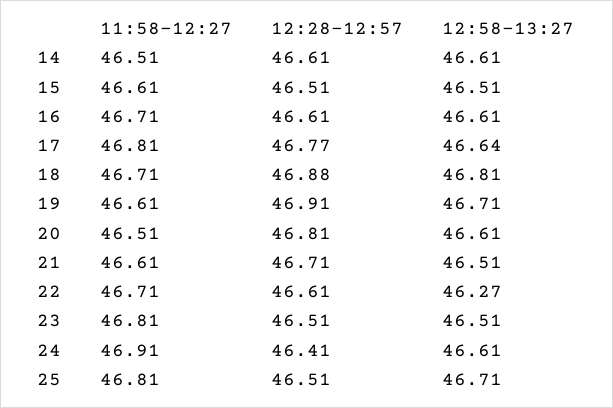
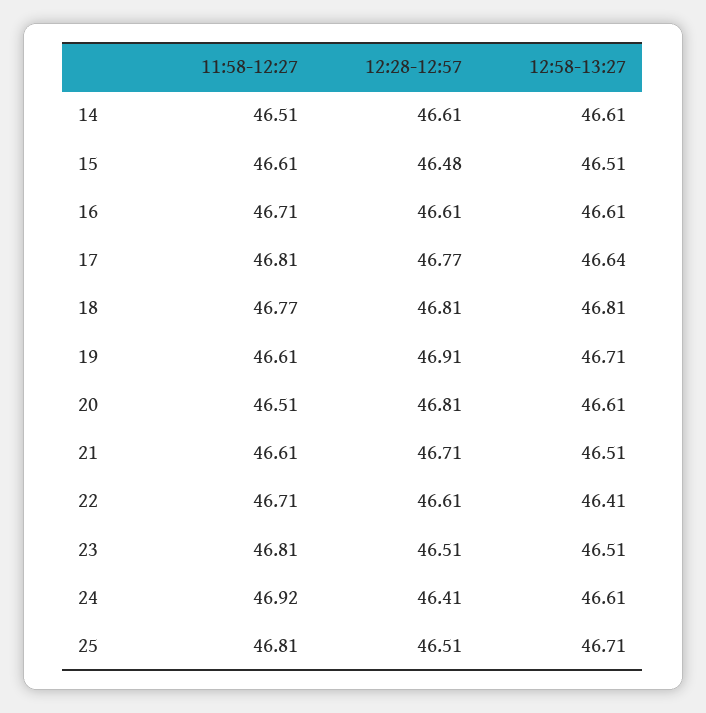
  {
    "11:58-12:27": {
      "14": 46.51,
      "15": 46.61,
      "16": 46.71,
      "17": 46.81,
-     "18": 46.71,
+     "18": 46.77,
      "19": 46.61,
      "20": 46.51,
      "21": 46.61,
      "22": 46.71,
      "23": 46.81,
-     "24": 46.91,
+     "24": 46.92,
      "25": 46.81
    },
    "12:28-12:57": {
      "14": 46.61,
-     "15": 46.51,
+     "15": 46.48,
      "16": 46.61,
      "17": 46.77,
-     "18": 46.88,
+     "18": 46.81,
      "19": 46.91,
      "20": 46.81,
      "21": 46.71,
      "22": 46.61,
      "23": 46.51,
      "24": 46.41,
      "25": 46.51
    },
    "12:58-13:27": {
      "14": 46.61,
      "15": 46.51,
      "16": 46.61,
      "17": 46.64,
      "18": 46.81,
      "19": 46.71,
      "20": 46.61,
      "21": 46.51,
-     "22": 46.27,
+     "22": 46.41,
      "23": 46.51,
      "24": 46.61,
      "25": 46.71
    }
  }

